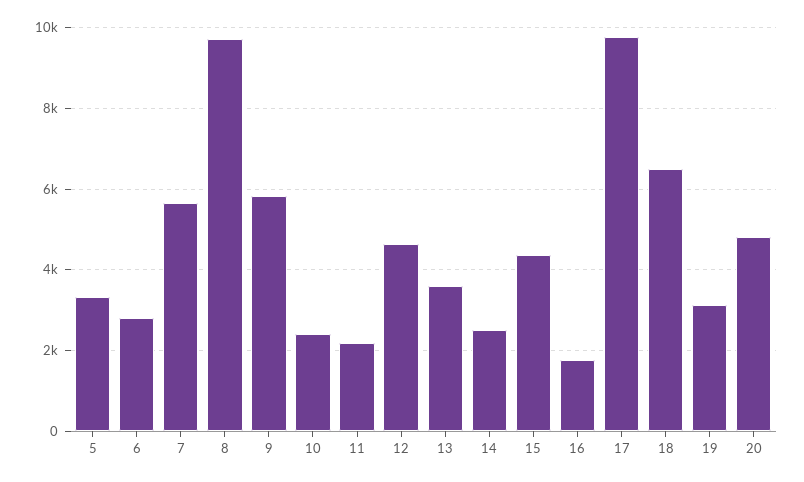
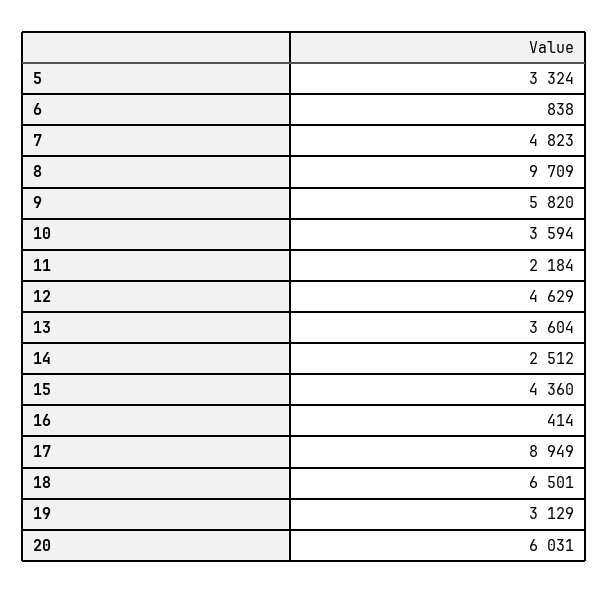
  {
    "5": 3324,
-   "6": 2800,
+   "6": 838,
-   "7": 5600,
+   "7": 4823,
    "8": 9709,
    "9": 5820,
-   "10": 2400,
+   "10": 3594,
    "11": 2184,
    "12": 4629,
    "13": 3604,
    "14": 2512,
    "15": 4360,
-   "16": 1800,
+   "16": 414,
-   "17": 9800,
+   "17": 8949,
    "18": 6501,
    "19": 3129,
-   "20": 4800
+   "20": 6031
  }

